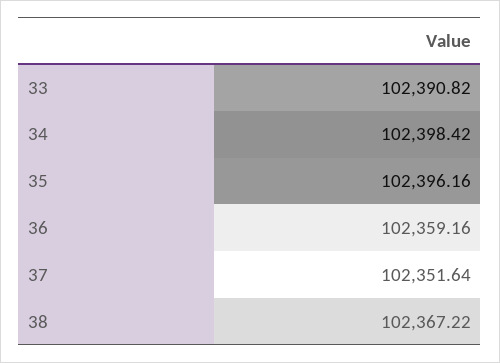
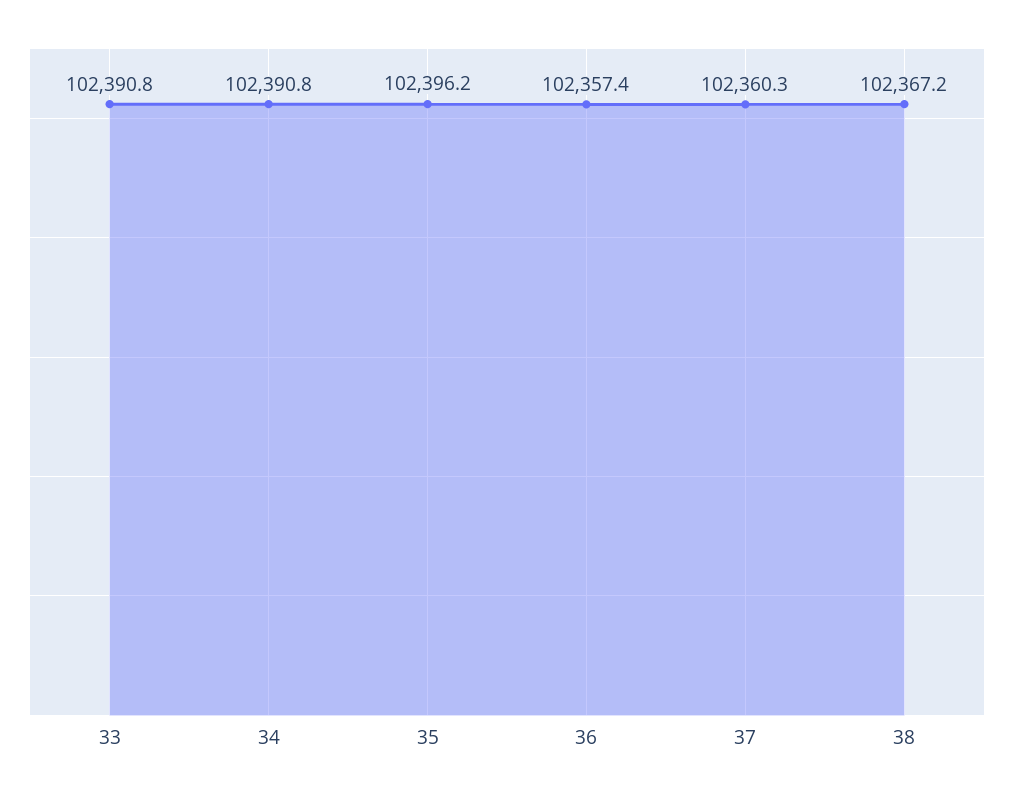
  {
    "33": 102390.82,
-   "34": 102398.42,
+   "34": 102390.8,
    "35": 102396.16,
-   "36": 102359.16,
+   "36": 102357.4,
-   "37": 102351.64,
+   "37": 102360.3,
    "38": 102367.22
  }

